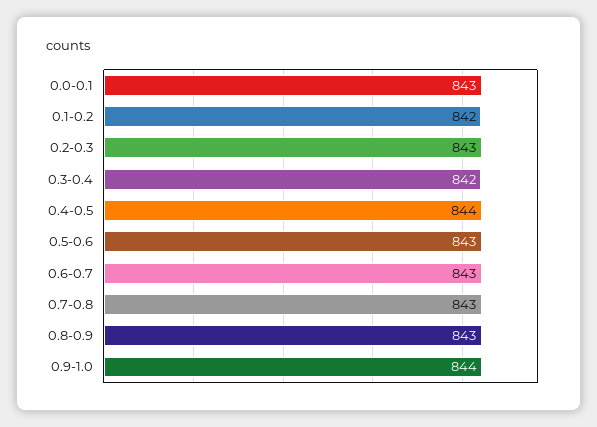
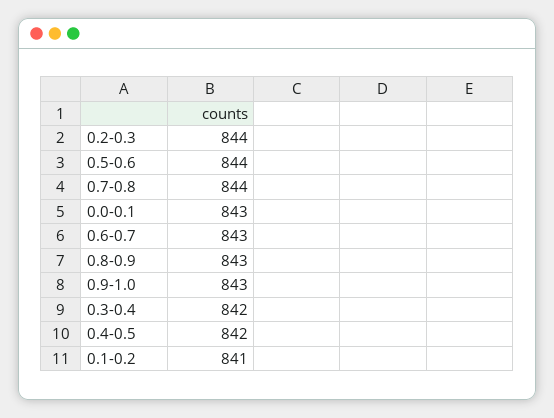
  {
    "0.0-0.1": 843,
-   "0.1-0.2": 842,
+   "0.1-0.2": 841,
-   "0.2-0.3": 843,
+   "0.2-0.3": 844,
    "0.3-0.4": 842,
-   "0.4-0.5": 844,
+   "0.4-0.5": 842,
-   "0.5-0.6": 843,
+   "0.5-0.6": 844,
    "0.6-0.7": 843,
-   "0.7-0.8": 843,
+   "0.7-0.8": 844,
    "0.8-0.9": 843,
-   "0.9-1.0": 844
+   "0.9-1.0": 843
  }

